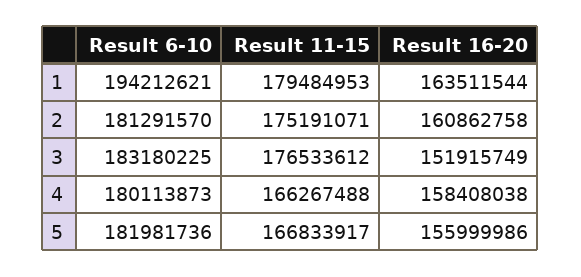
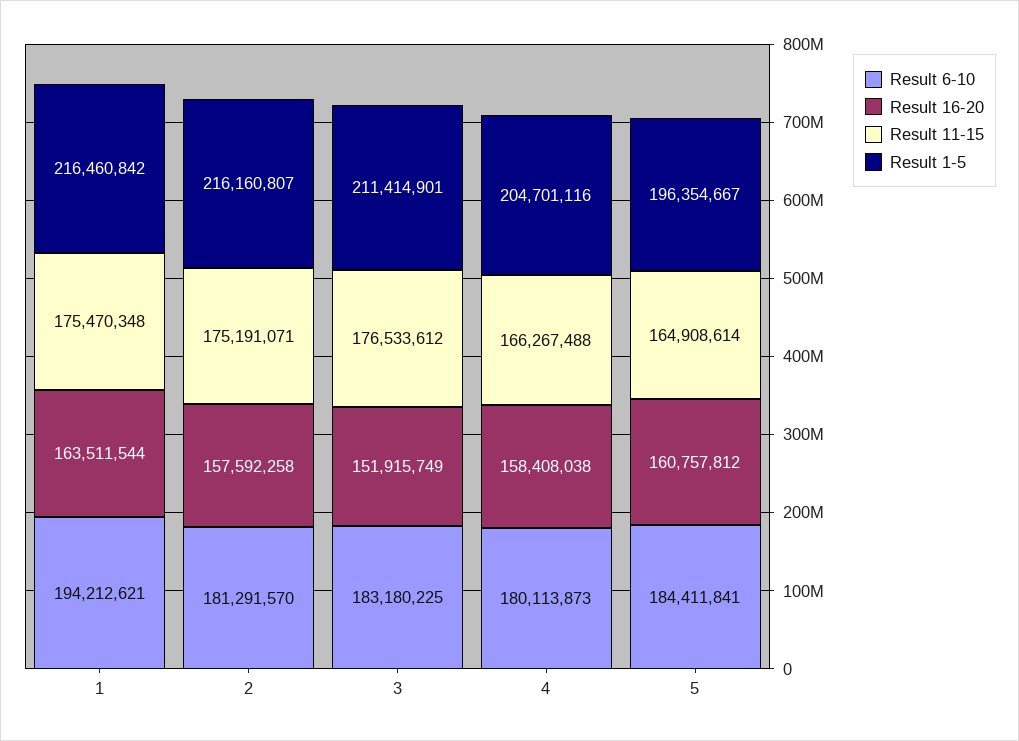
  {
    "Result 6-10": {
      "1": 194212621,
      "2": 181291570,
      "3": 183180225,
      "4": 180113873,
-     "5": 181981736
+     "5": 184411841
    },
    "Result 11-15": {
-     "1": 179484953,
+     "1": 175470348,
      "2": 175191071,
      "3": 176533612,
      "4": 166267488,
-     "5": 166833917
+     "5": 164908614
    },
    "Result 16-20": {
      "1": 163511544,
-     "2": 160862758,
+     "2": 157592258,
      "3": 151915749,
      "4": 158408038,
-     "5": 155999986
+     "5": 160757812
-   }
+   },
+   "Result 1-5": {
+     "1": 216460842,
+     "2": 216160807,
+     "3": 211414901,
+     "4": 204701116,
+     "5": 196354667
+   }
  }

